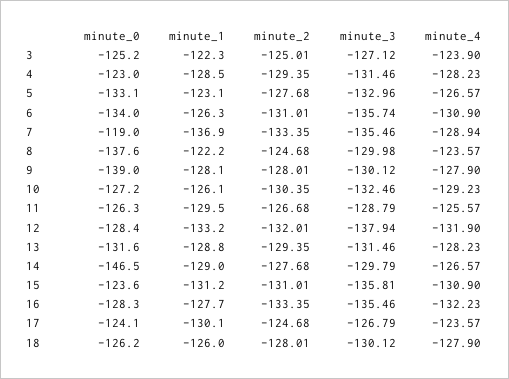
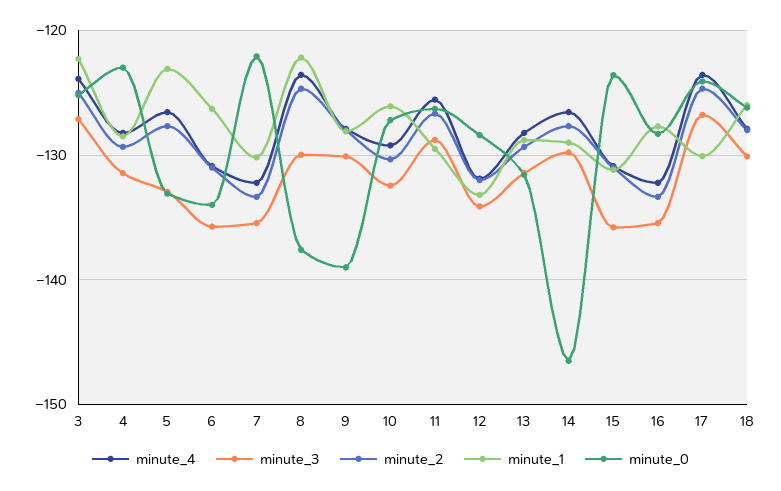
  {
    "minute_0": {
      "3": -125.2,
      "4": -123,
      "5": -133.1,
      "6": -134,
-     "7": -119,
+     "7": -122,
      "8": -137.6,
      "9": -139,
      "10": -127.2,
      "11": -126.3,
      "12": -128.4,
      "13": -131.6,
      "14": -146.5,
      "15": -123.6,
      "16": -128.3,
      "17": -124.1,
      "18": -126.2
    },
    "minute_1": {
      "3": -122.3,
      "4": -128.5,
      "5": -123.1,
      "6": -126.3,
-     "7": -136.9,
+     "7": -130,
      "8": -122.2,
      "9": -128.1,
      "10": -126.1,
      "11": -129.5,
      "12": -133.2,
      "13": -128.8,
      "14": -129,
      "15": -131.2,
      "16": -127.7,
      "17": -130.1,
      "18": -126
    },
    "minute_2": {
      "3": -125.01,
      "4": -129.35,
      "5": -127.68,
      "6": -131.01,
      "7": -133.35,
      "8": -124.68,
      "9": -128.01,
      "10": -130.35,
      "11": -126.68,
      "12": -132.01,
      "13": -129.35,
      "14": -127.68,
      "15": -131.01,
      "16": -133.35,
      "17": -124.68,
      "18": -128.01
    },
    "minute_3": {
      "3": -127.12,
      "4": -131.46,
      "5": -132.96,
      "6": -135.74,
      "7": -135.46,
      "8": -129.98,
      "9": -130.12,
      "10": -132.46,
      "11": -128.79,
-     "12": -137.94,
+     "12": -134,
      "13": -131.46,
      "14": -129.79,
      "15": -135.81,
      "16": -135.46,
      "17": -126.79,
      "18": -130.12
    },
    "minute_4": {
      "3": -123.9,
      "4": -128.23,
      "5": -126.57,
      "6": -130.9,
-     "7": -128.94,
+     "7": -132,
      "8": -123.57,
      "9": -127.9,
      "10": -129.23,
      "11": -125.57,
      "12": -131.9,
      "13": -128.23,
      "14": -126.57,
      "15": -130.9,
      "16": -132.23,
      "17": -123.57,
      "18": -127.9
    }
  }

